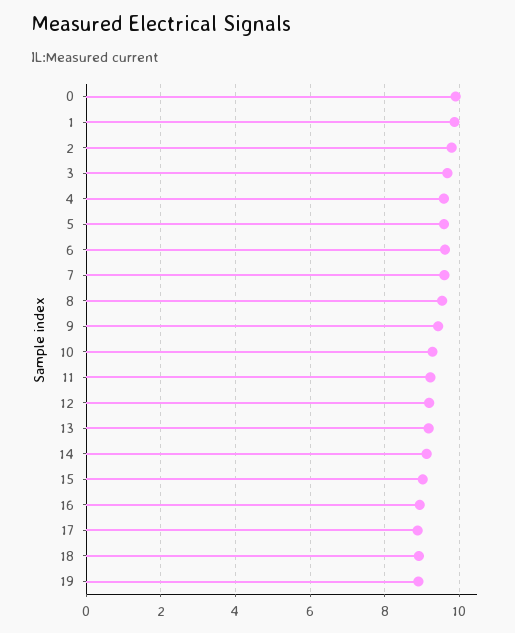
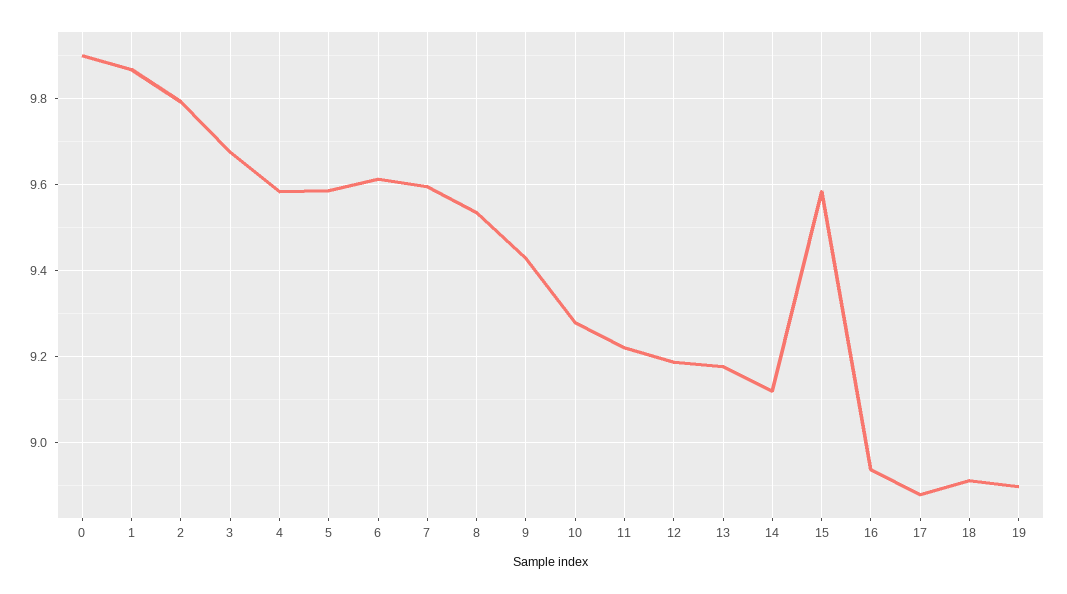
  {
    "0": 9.9,
    "1": 9.86,
    "2": 9.8,
    "3": 9.68,
    "4": 9.58,
    "5": 9.58,
    "6": 9.62,
    "7": 9.6,
    "8": 9.54,
    "9": 9.42,
    "10": 9.28,
    "11": 9.22,
    "12": 9.18,
    "13": 9.18,
    "14": 9.12,
-   "15": 9,
+   "15": 9.58,
    "16": 8.94,
    "17": 8.88,
    "18": 8.92,
    "19": 8.9
  }

